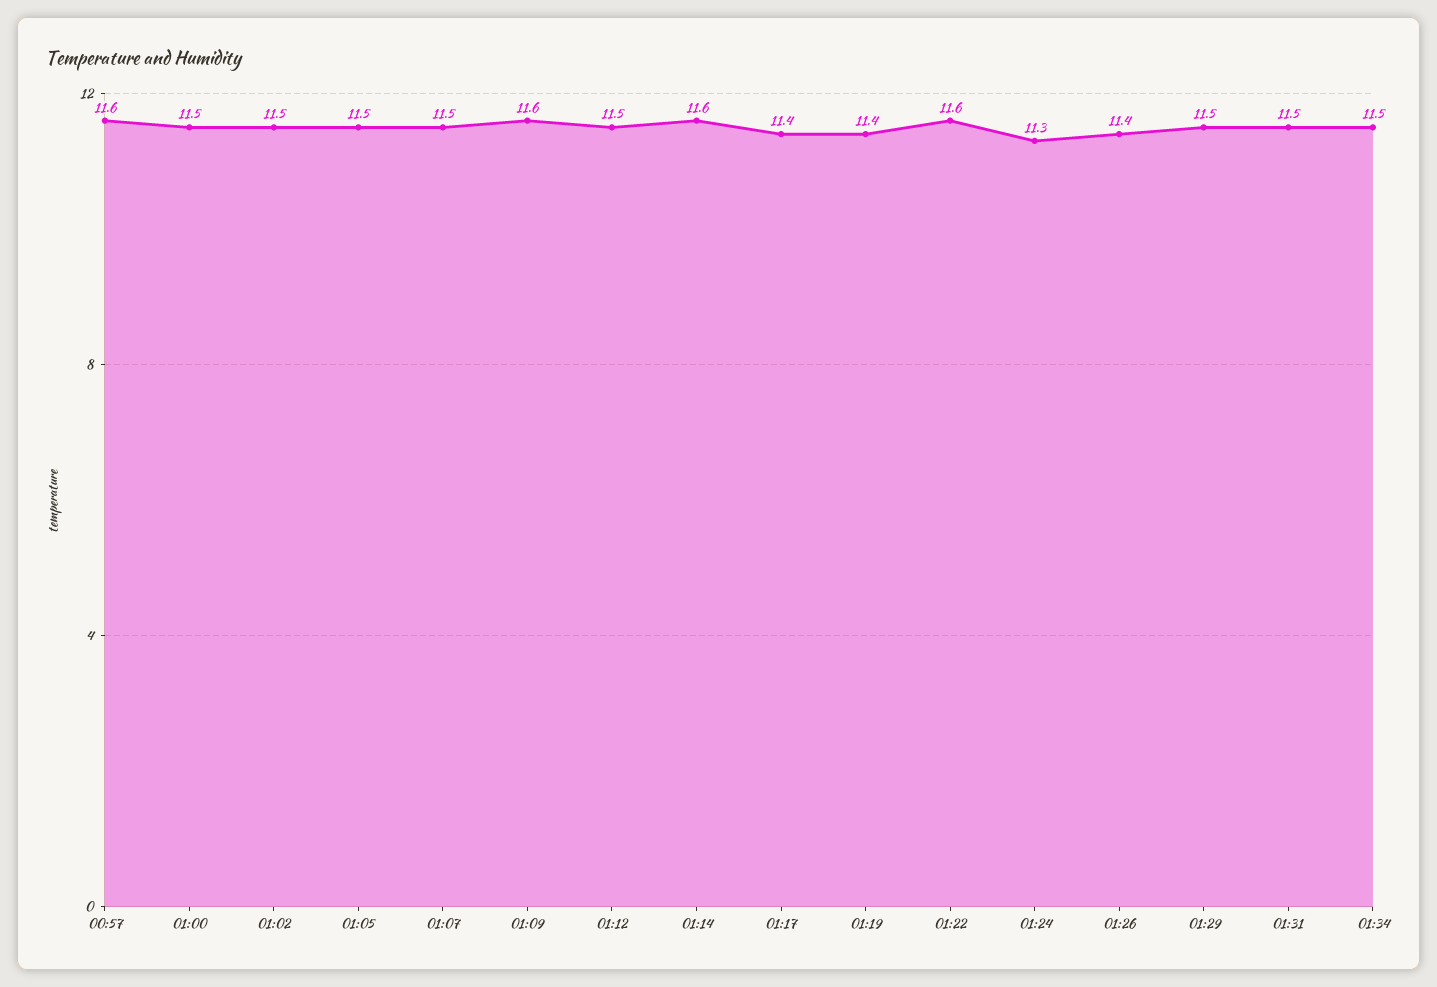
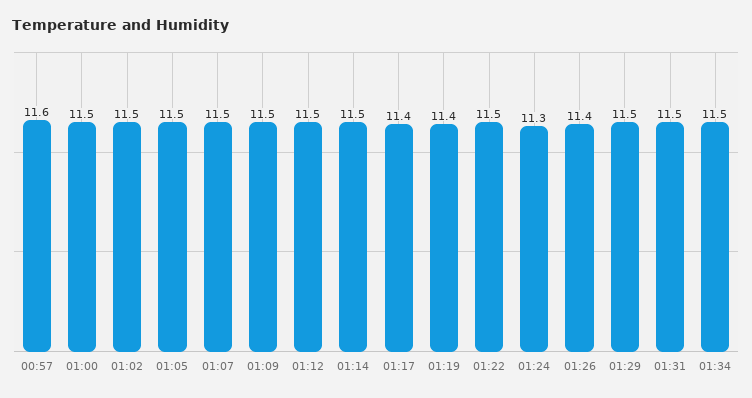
  {
    "00:57": 11.6,
    "01:00": 11.5,
    "01:02": 11.5,
    "01:05": 11.5,
    "01:07": 11.5,
-   "01:09": 11.6,
+   "01:09": 11.5,
    "01:12": 11.5,
-   "01:14": 11.6,
+   "01:14": 11.5,
    "01:17": 11.4,
    "01:19": 11.4,
-   "01:22": 11.6,
+   "01:22": 11.5,
    "01:24": 11.3,
    "01:26": 11.4,
    "01:29": 11.5,
    "01:31": 11.5,
    "01:34": 11.5
  }

